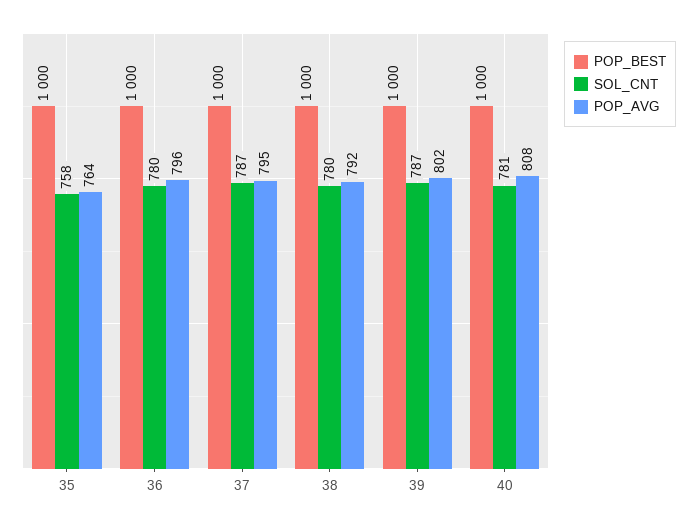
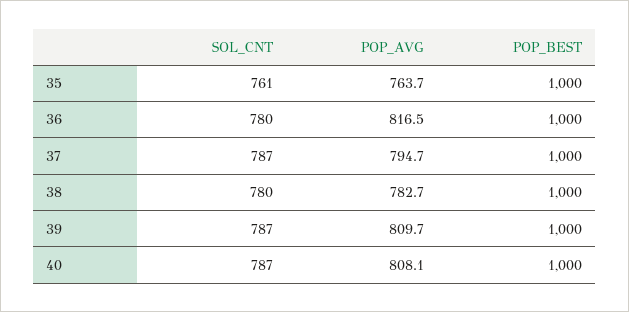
  {
    "POP_BEST": {
      "35": 1000,
      "36": 1000,
      "37": 1000,
      "38": 1000,
      "39": 1000,
      "40": 1000
    },
    "SOL_CNT": {
-     "35": 758,
+     "35": 761,
      "36": 780,
      "37": 787,
      "38": 780,
      "39": 787,
-     "40": 781
+     "40": 787
    },
    "POP_AVG": {
      "35": 763.7,
-     "36": 796,
+     "36": 816.5,
      "37": 794.7,
-     "38": 792,
+     "38": 782.7,
-     "39": 802,
+     "39": 809.7,
      "40": 808.1
    }
  }

